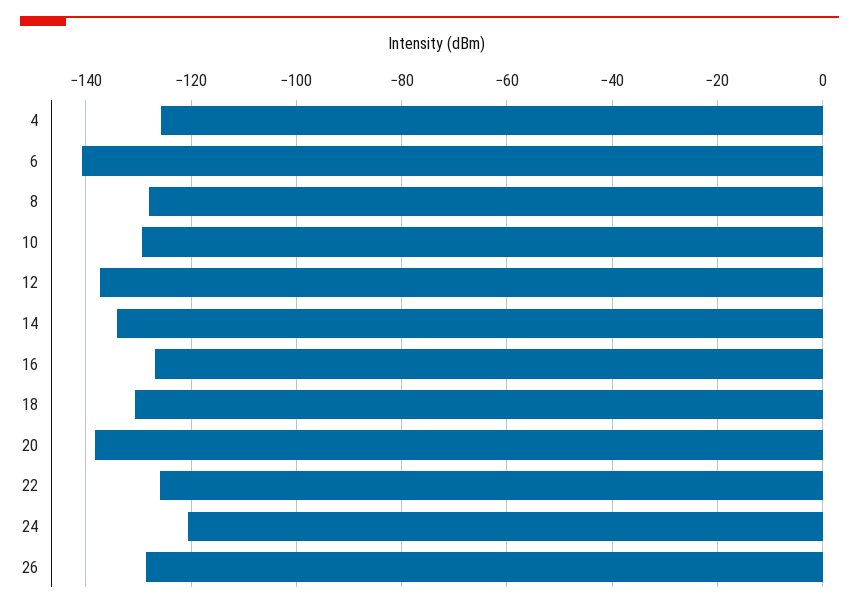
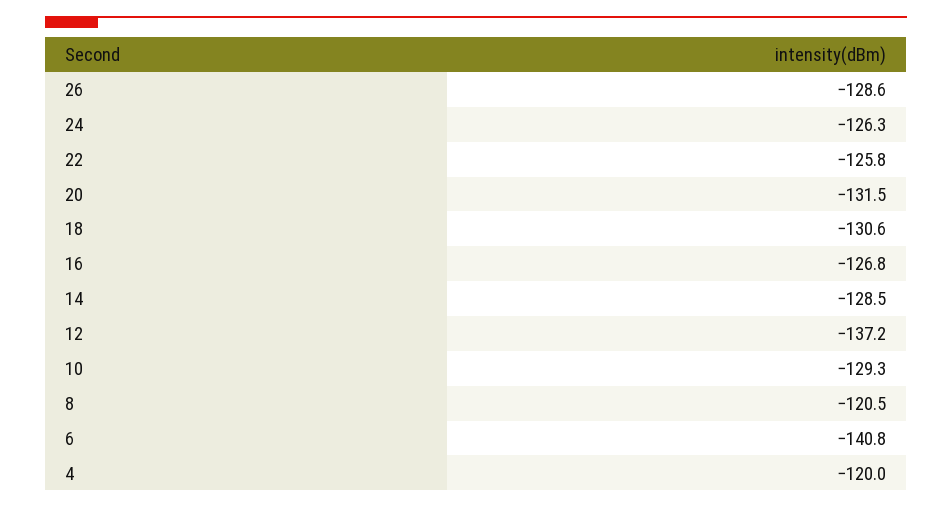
  {
-   "4": -126,
+   "4": -120,
    "6": -140.8,
-   "8": -128,
+   "8": -120.5,
    "10": -129.3,
    "12": -137.2,
-   "14": -134,
+   "14": -128.5,
    "16": -126.8,
    "18": -130.6,
-   "20": -138,
+   "20": -131.5,
    "22": -125.8,
-   "24": -120,
+   "24": -126.3,
    "26": -128.6
  }

